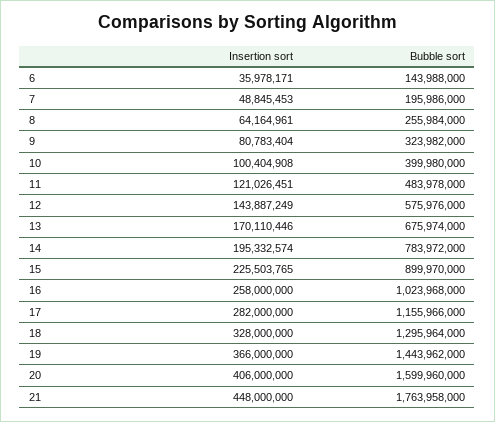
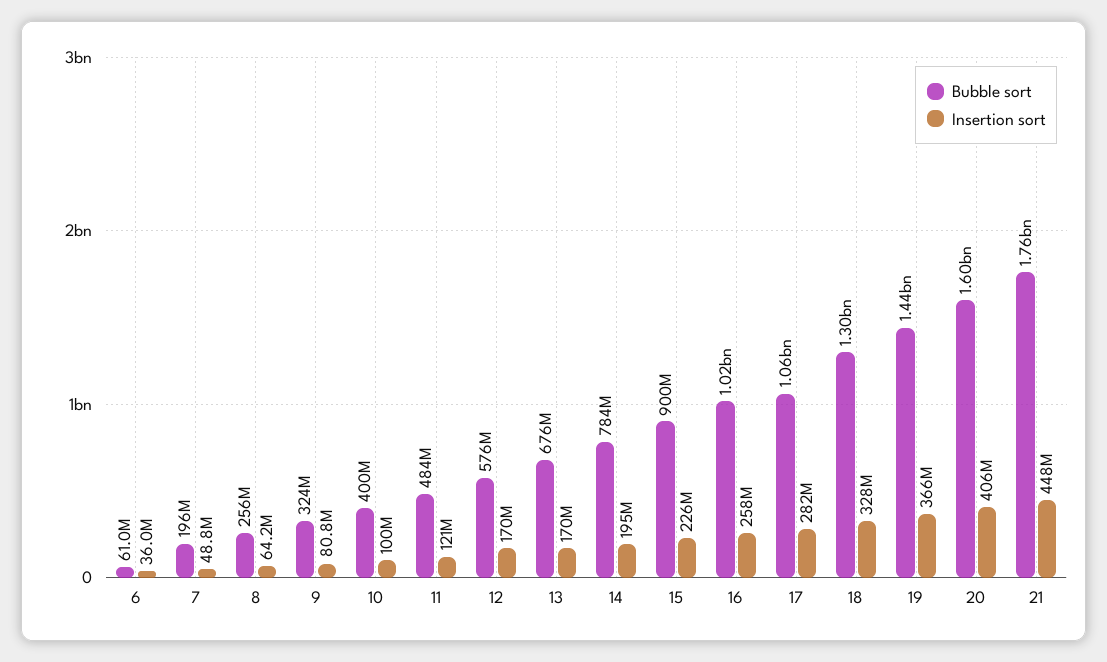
  {
    "Insertion sort": {
      "6": 35978171,
      "7": 48845453,
      "8": 64164961,
      "9": 80783404,
      "10": 100404908,
      "11": 121026451,
-     "12": 143887249,
+     "12": 170000000,
      "13": 170110446,
      "14": 195332574,
      "15": 225503765,
      "16": 258000000,
      "17": 282000000,
      "18": 328000000,
      "19": 366000000,
      "20": 406000000,
      "21": 448000000
    },
    "Bubble sort": {
-     "6": 143988000,
+     "6": 61000000,
      "7": 195986000,
      "8": 255984000,
      "9": 323982000,
      "10": 399980000,
      "11": 483978000,
      "12": 575976000,
      "13": 675974000,
      "14": 783972000,
      "15": 899970000,
      "16": 1023968000,
-     "17": 1155966000,
+     "17": 1060000000,
      "18": 1295964000,
      "19": 1443962000,
      "20": 1599960000,
      "21": 1763958000
    }
  }

